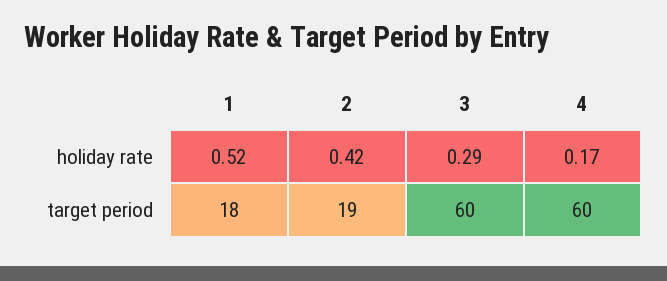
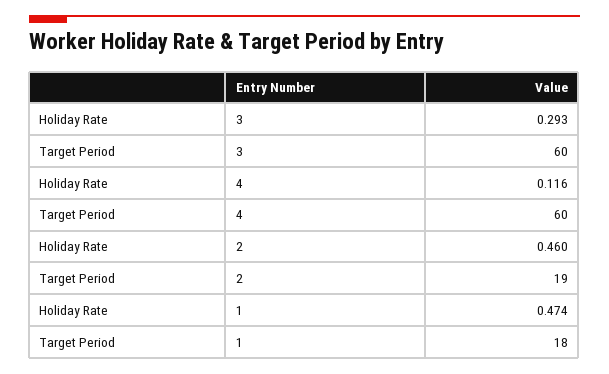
  {
    "1": {
-     "holiday rate": 0.52,
+     "holiday rate": 0.474,
      "target period": 18
    },
    "2": {
-     "holiday rate": 0.42,
+     "holiday rate": 0.46,
      "target period": 19
    },
    "3": {
      "holiday rate": 0.293,
      "target period": 60
    },
    "4": {
-     "holiday rate": 0.17,
+     "holiday rate": 0.116,
      "target period": 60
    }
  }

